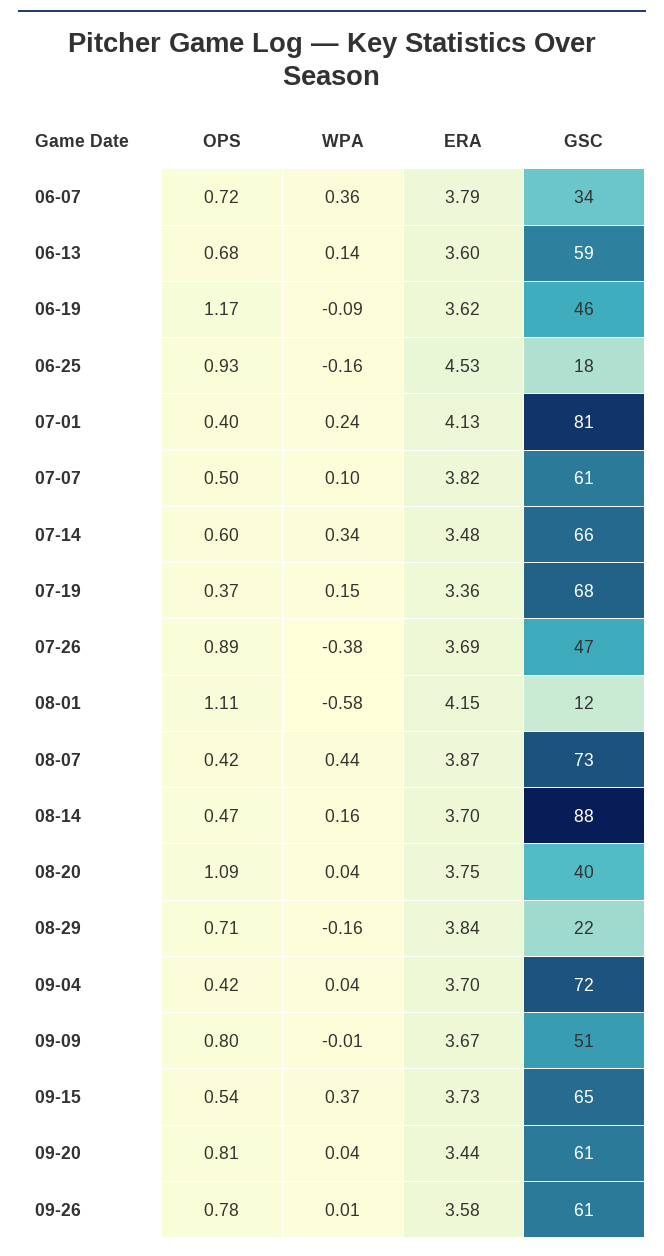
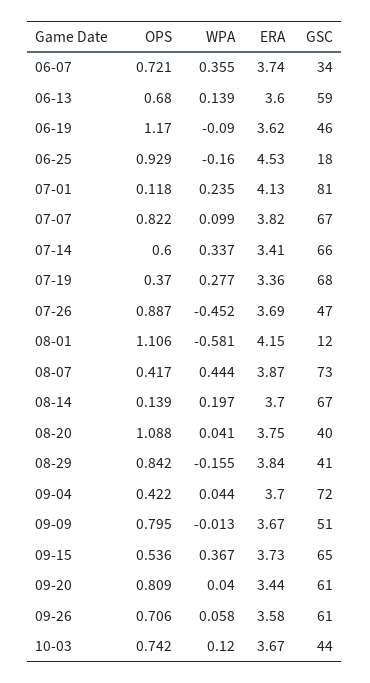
  {
    "OPS": {
      "06-07": 0.721,
      "06-13": 0.68,
      "06-19": 1.17,
      "06-25": 0.929,
-     "07-01": 0.4,
+     "07-01": 0.118,
-     "07-07": 0.5,
+     "07-07": 0.822,
      "07-14": 0.6,
      "07-19": 0.37,
      "07-26": 0.887,
      "08-01": 1.106,
      "08-07": 0.417,
-     "08-14": 0.47,
+     "08-14": 0.139,
      "08-20": 1.088,
-     "08-29": 0.71,
+     "08-29": 0.842,
      "09-04": 0.422,
      "09-09": 0.795,
      "09-15": 0.536,
      "09-20": 0.809,
-     "09-26": 0.78
+     "09-26": 0.706,
+     "10-03": 0.742
    },
    "WPA": {
      "06-07": 0.355,
      "06-13": 0.139,
      "06-19": -0.09,
      "06-25": -0.16,
      "07-01": 0.235,
      "07-07": 0.099,
      "07-14": 0.337,
-     "07-19": 0.15,
+     "07-19": 0.277,
-     "07-26": -0.38,
+     "07-26": -0.452,
      "08-01": -0.581,
      "08-07": 0.444,
-     "08-14": 0.16,
+     "08-14": 0.197,
      "08-20": 0.041,
      "08-29": -0.155,
      "09-04": 0.044,
      "09-09": -0.013,
      "09-15": 0.367,
      "09-20": 0.04,
-     "09-26": 0.01
+     "09-26": 0.058,
+     "10-03": 0.12
    },
    "ERA": {
-     "06-07": 3.79,
+     "06-07": 3.74,
      "06-13": 3.6,
      "06-19": 3.62,
      "06-25": 4.53,
      "07-01": 4.13,
      "07-07": 3.82,
-     "07-14": 3.48,
+     "07-14": 3.41,
      "07-19": 3.36,
      "07-26": 3.69,
      "08-01": 4.15,
      "08-07": 3.87,
      "08-14": 3.7,
      "08-20": 3.75,
      "08-29": 3.84,
      "09-04": 3.7,
      "09-09": 3.67,
      "09-15": 3.73,
      "09-20": 3.44,
-     "09-26": 3.58
+     "09-26": 3.58,
+     "10-03": 3.67
    },
    "GSC": {
      "06-07": 34,
      "06-13": 59,
      "06-19": 46,
      "06-25": 18,
      "07-01": 81,
-     "07-07": 61,
+     "07-07": 67,
      "07-14": 66,
      "07-19": 68,
      "07-26": 47,
      "08-01": 12,
      "08-07": 73,
-     "08-14": 88,
+     "08-14": 67,
      "08-20": 40,
-     "08-29": 22,
+     "08-29": 41,
      "09-04": 72,
      "09-09": 51,
      "09-15": 65,
      "09-20": 61,
-     "09-26": 61
+     "09-26": 61,
+     "10-03": 44
    }
  }

